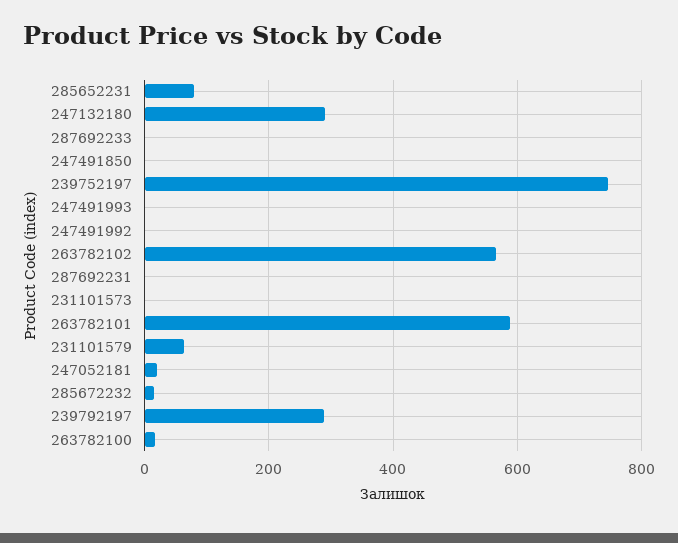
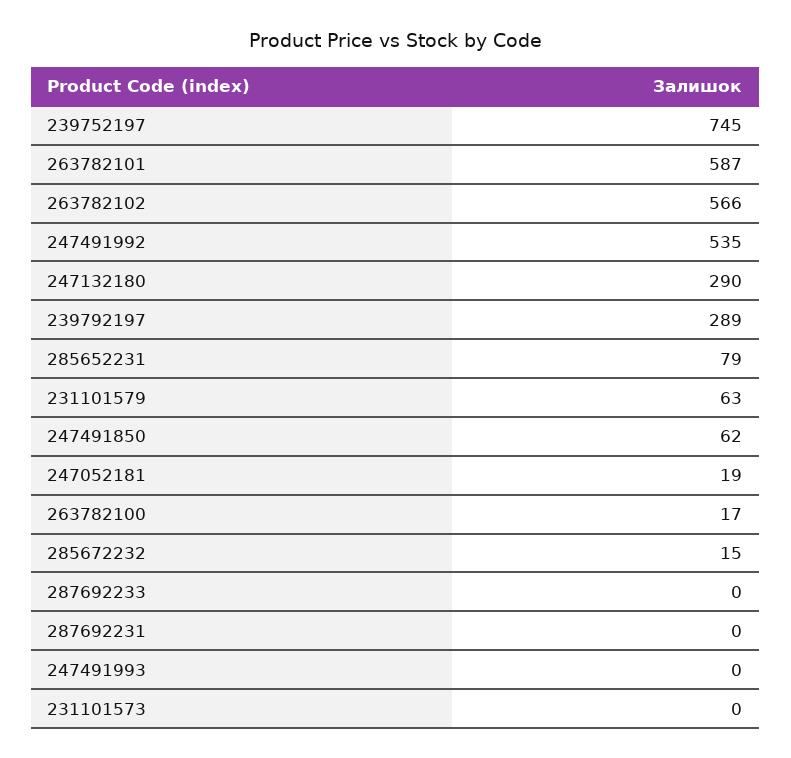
  {
    "285652231": 79,
    "247132180": 290,
    "287692233": 0,
-   "247491850": 0,
+   "247491850": 62,
    "239752197": 745,
    "247491993": 0,
-   "247491992": 0,
+   "247491992": 535,
    "263782102": 566,
    "287692231": 0,
    "231101573": 0,
    "263782101": 587,
    "231101579": 63,
    "247052181": 19,
    "285672232": 15,
    "239792197": 289,
    "263782100": 17
  }

